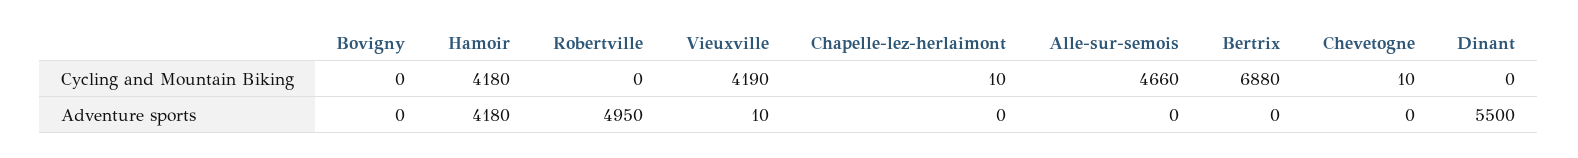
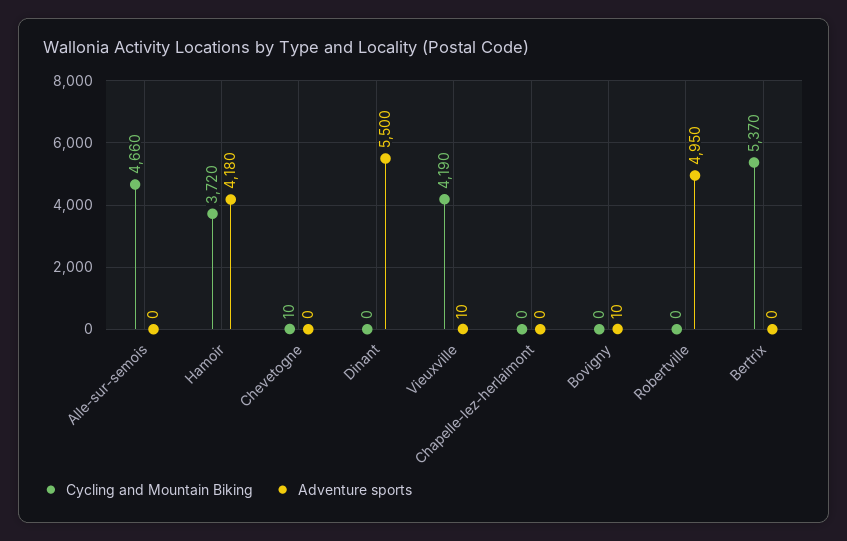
  {
    "Cycling and Mountain Biking": {
      "Bovigny": 0,
-     "Hamoir": 4180,
+     "Hamoir": 3720,
      "Robertville": 0,
      "Vieuxville": 4190,
-     "Chapelle-lez-herlaimont": 10,
+     "Chapelle-lez-herlaimont": 0,
      "Alle-sur-semois": 4660,
-     "Bertrix": 6880,
+     "Bertrix": 5370,
      "Chevetogne": 10,
      "Dinant": 0
    },
    "Adventure sports": {
-     "Bovigny": 0,
+     "Bovigny": 10,
      "Hamoir": 4180,
      "Robertville": 4950,
      "Vieuxville": 10,
      "Chapelle-lez-herlaimont": 0,
      "Alle-sur-semois": 0,
      "Bertrix": 0,
      "Chevetogne": 0,
      "Dinant": 5500
    }
  }

